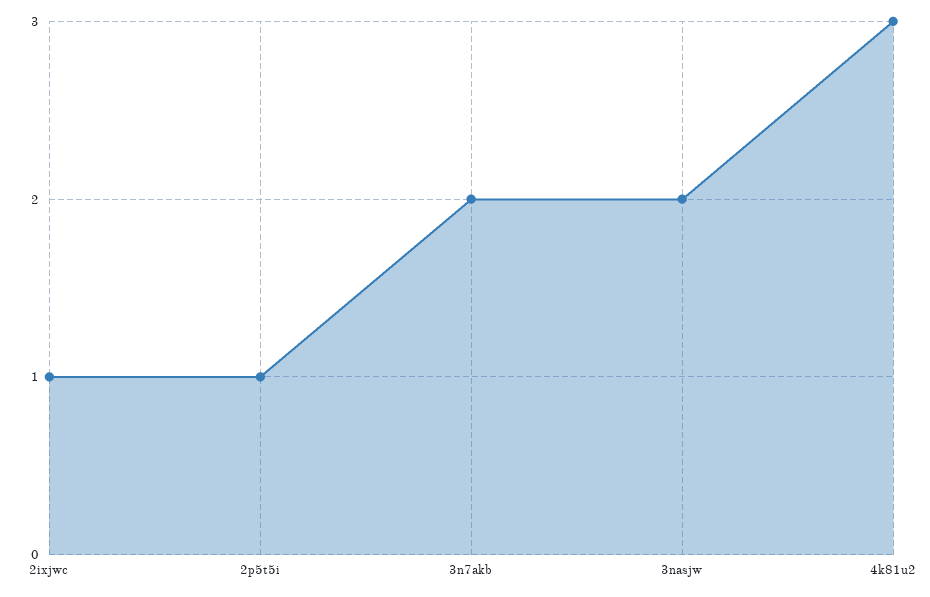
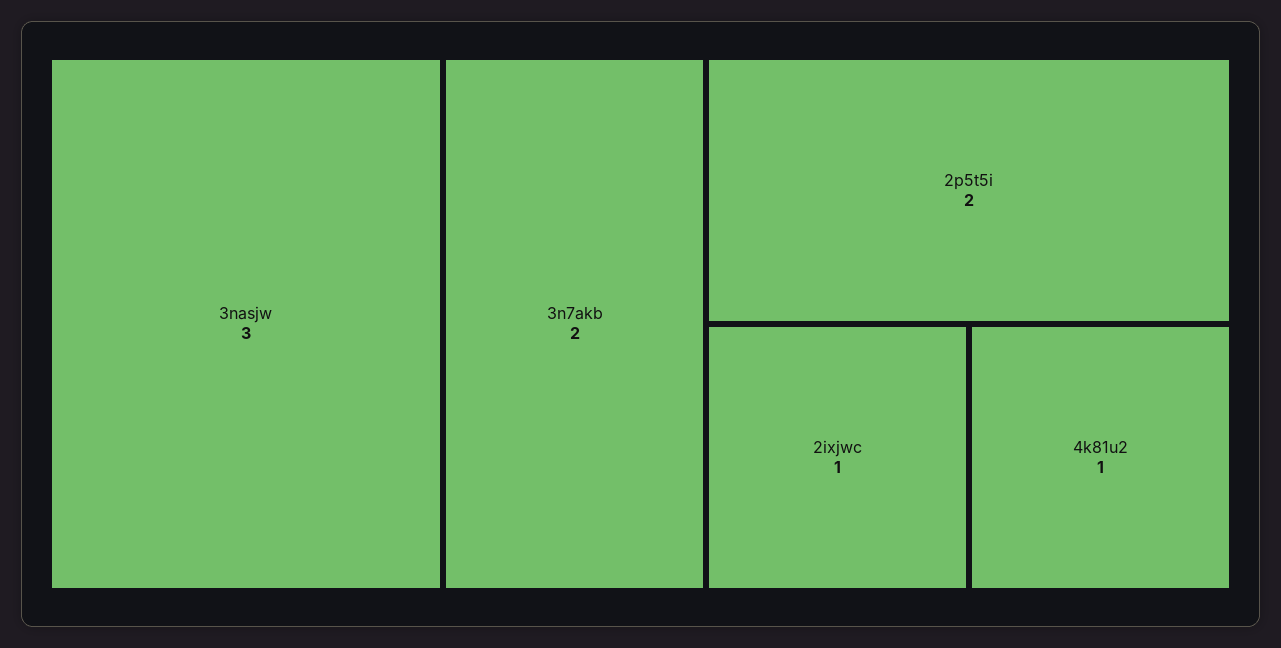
  {
    "2ixjwc": 1,
-   "2p5t5i": 1,
+   "2p5t5i": 2,
    "3n7akb": 2,
-   "3nasjw": 2,
+   "3nasjw": 3,
-   "4k81u2": 3
+   "4k81u2": 1
  }

